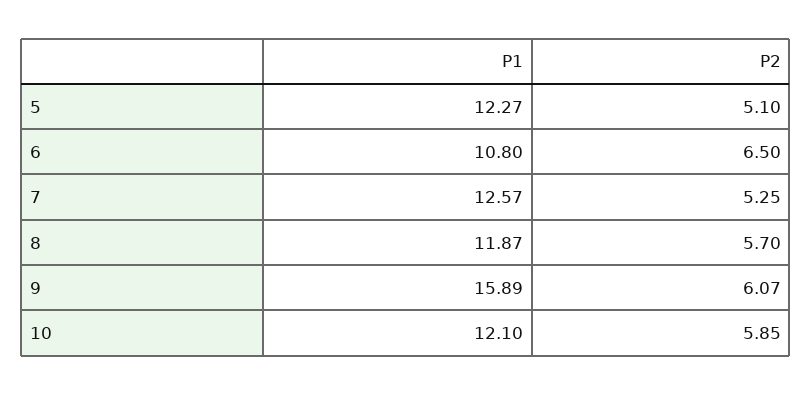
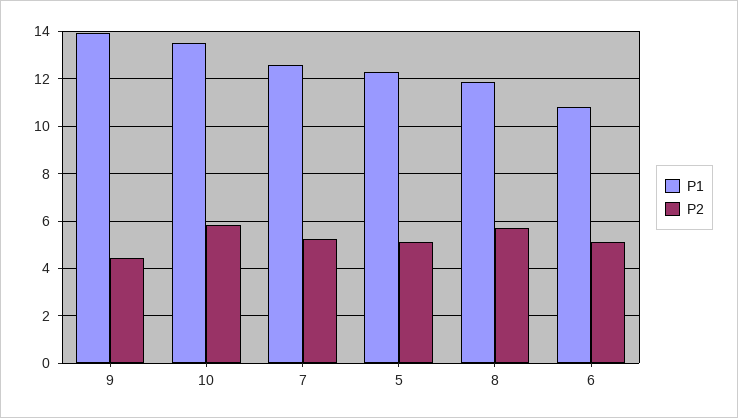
  {
    "P1": {
      "5": 12.27,
      "6": 10.8,
      "7": 12.57,
      "8": 11.87,
-     "9": 15.89,
+     "9": 14,
-     "10": 12.1
+     "10": 13.5
    },
    "P2": {
      "5": 5.1,
-     "6": 6.5,
+     "6": 5,
      "7": 5.25,
      "8": 5.7,
-     "9": 6.07,
+     "9": 4.5,
      "10": 5.85
    }
  }

